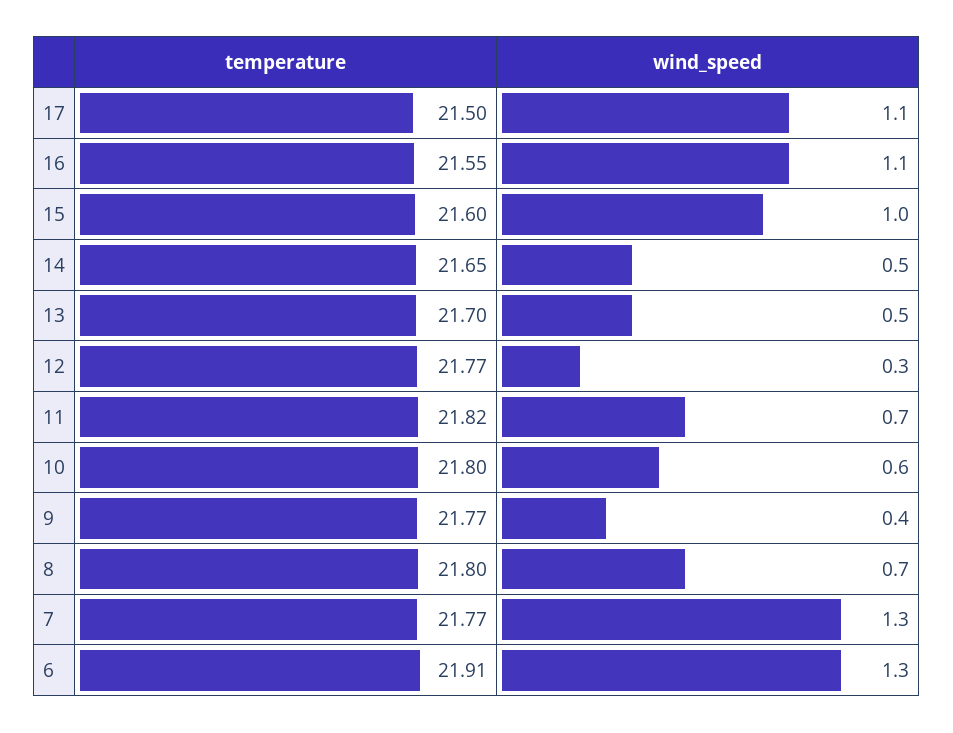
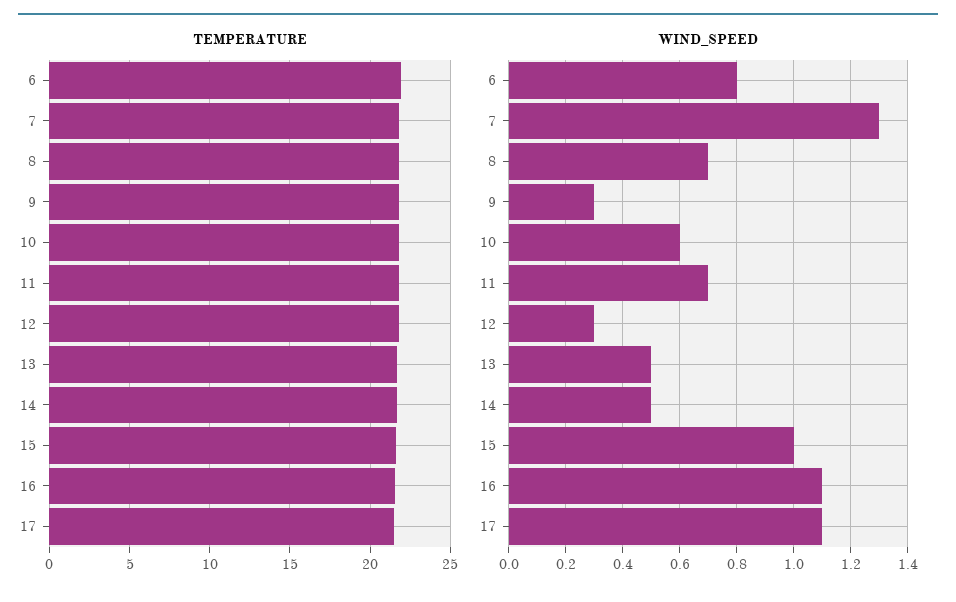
  {
    "temperature": {
      "17": 21.5,
      "16": 21.55,
      "15": 21.6,
      "14": 21.65,
      "13": 21.7,
      "12": 21.77,
      "11": 21.82,
      "10": 21.8,
      "9": 21.77,
      "8": 21.8,
      "7": 21.77,
      "6": 21.91
    },
    "wind_speed": {
      "17": 1.1,
      "16": 1.1,
      "15": 1,
      "14": 0.5,
      "13": 0.5,
      "12": 0.3,
      "11": 0.7,
      "10": 0.6,
-     "9": 0.4,
+     "9": 0.3,
      "8": 0.7,
      "7": 1.3,
-     "6": 1.3
+     "6": 0.8
    }
  }

